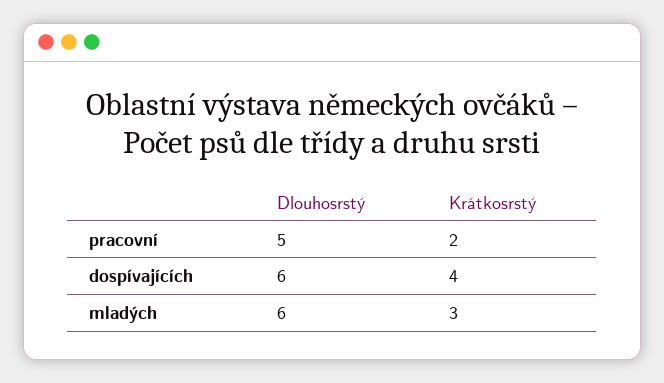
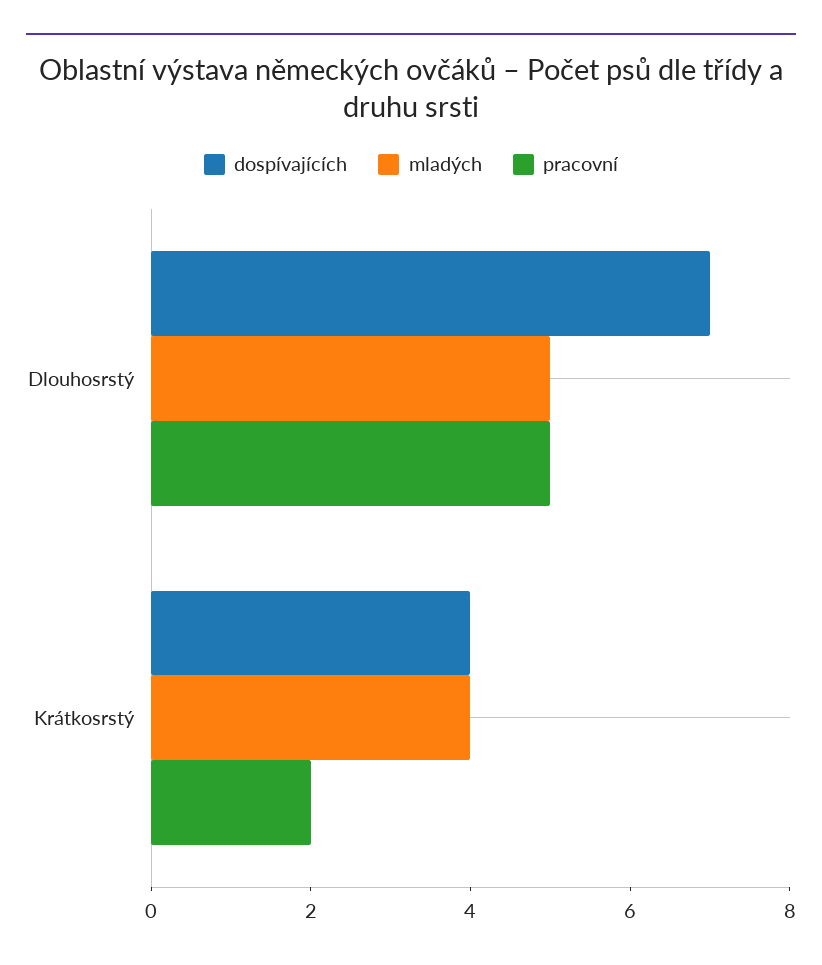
  {
    "pracovní": {
      "Dlouhosrstý": 5,
      "Krátkosrstý": 2
    },
    "dospívajících": {
-     "Dlouhosrstý": 6,
+     "Dlouhosrstý": 7,
      "Krátkosrstý": 4
    },
    "mladých": {
-     "Dlouhosrstý": 6,
+     "Dlouhosrstý": 5,
-     "Krátkosrstý": 3
+     "Krátkosrstý": 4
    }
  }

